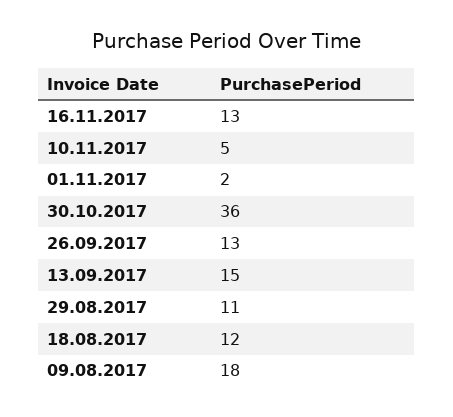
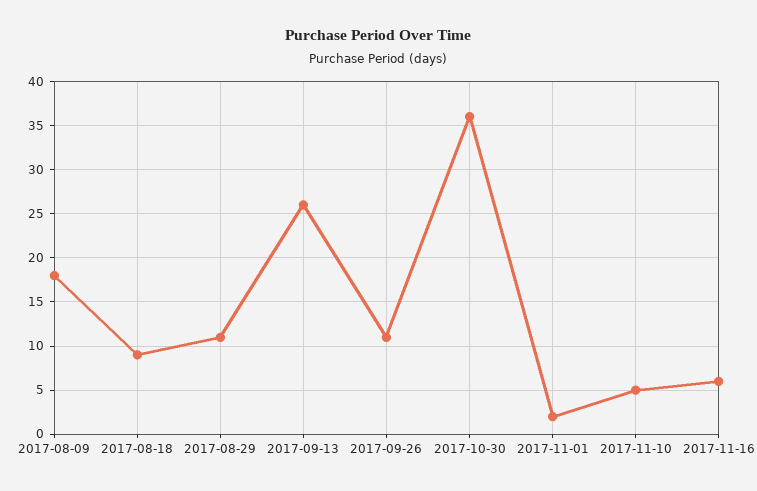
  {
-   "16.11.2017": 13,
+   "16.11.2017": 6,
    "10.11.2017": 5,
    "01.11.2017": 2,
    "30.10.2017": 36,
-   "26.09.2017": 13,
+   "26.09.2017": 11,
-   "13.09.2017": 15,
+   "13.09.2017": 26,
    "29.08.2017": 11,
-   "18.08.2017": 12,
+   "18.08.2017": 9,
    "09.08.2017": 18
  }

